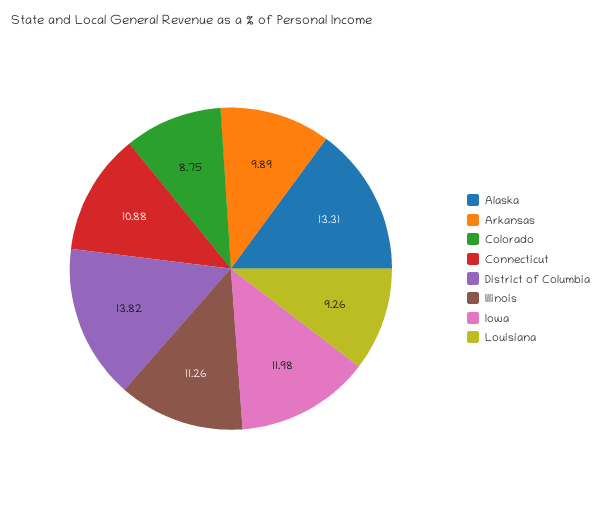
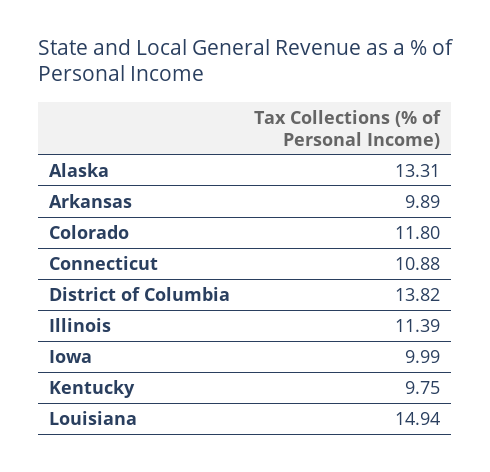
  {
    "Alaska": 13.31,
    "Arkansas": 9.89,
-   "Colorado": 8.75,
+   "Colorado": 11.8,
    "Connecticut": 10.88,
    "District of Columbia": 13.82,
-   "Illinois": 11.26,
+   "Illinois": 11.39,
-   "Iowa": 11.98,
+   "Iowa": 9.99,
-   "Louisiana": 9.26
+   "Louisiana": 14.94,
+   "Kentucky": 9.75
  }

